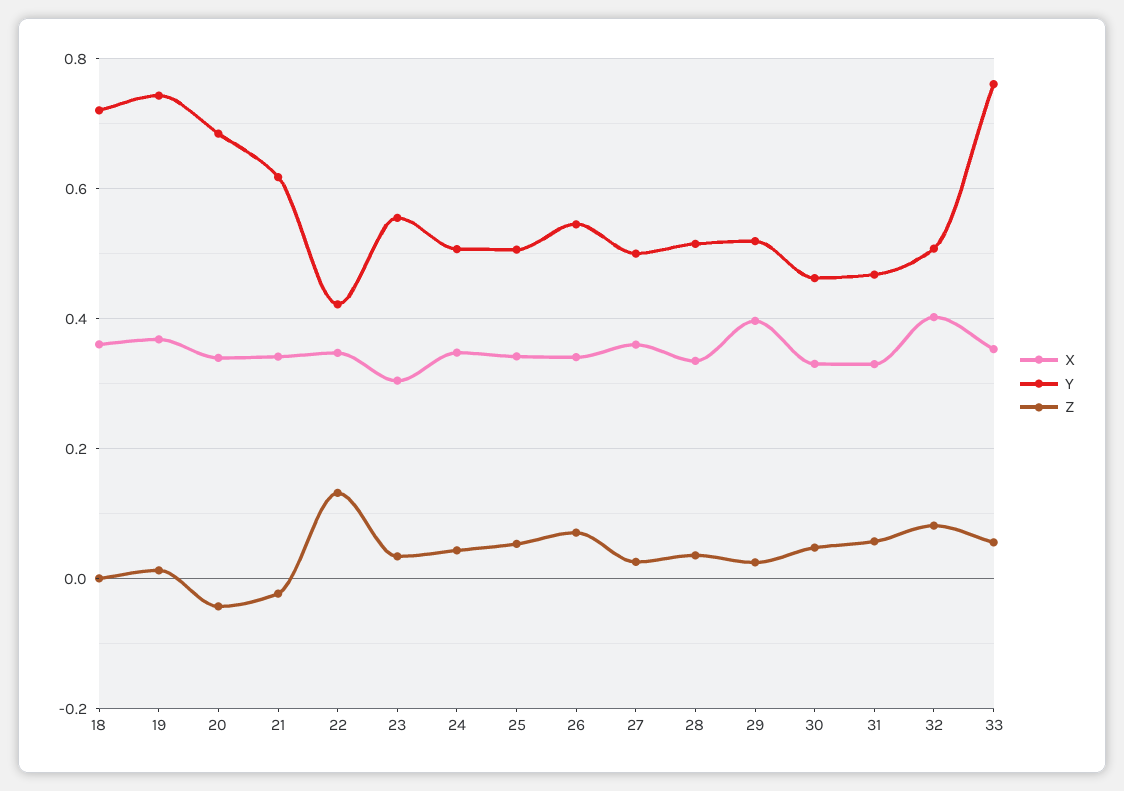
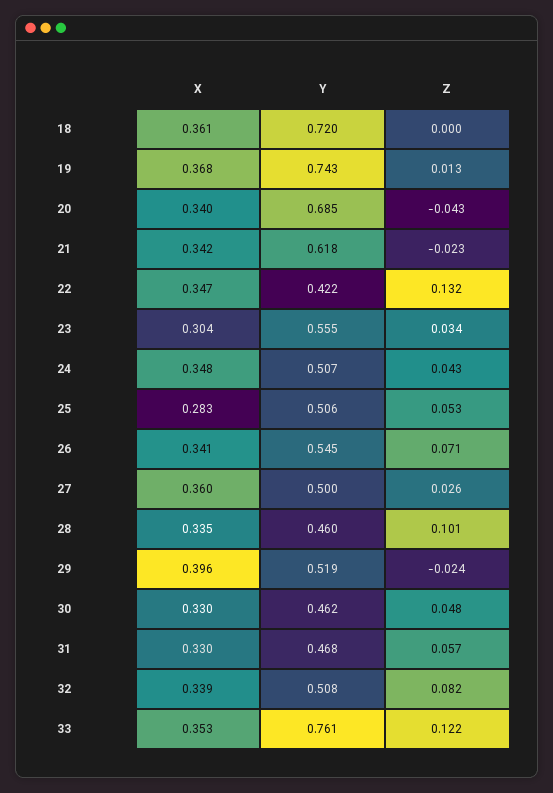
  {
    "X": {
      "18": 0.361,
      "19": 0.368,
      "20": 0.34,
      "21": 0.342,
      "22": 0.347,
      "23": 0.304,
      "24": 0.348,
-     "25": 0.34,
+     "25": 0.283,
      "26": 0.341,
      "27": 0.36,
      "28": 0.335,
      "29": 0.396,
      "30": 0.33,
      "31": 0.33,
-     "32": 0.4,
+     "32": 0.339,
      "33": 0.353
    },
    "Y": {
      "18": 0.72,
      "19": 0.743,
      "20": 0.685,
      "21": 0.618,
      "22": 0.422,
      "23": 0.555,
      "24": 0.507,
      "25": 0.506,
      "26": 0.545,
      "27": 0.5,
-     "28": 0.52,
+     "28": 0.46,
      "29": 0.519,
      "30": 0.462,
      "31": 0.468,
      "32": 0.508,
      "33": 0.761
    },
    "Z": {
      "18": 0,
      "19": 0.013,
      "20": -0.043,
      "21": -0.023,
      "22": 0.132,
      "23": 0.034,
      "24": 0.043,
      "25": 0.053,
      "26": 0.071,
      "27": 0.026,
-     "28": 0.04,
+     "28": 0.101,
-     "29": 0.02,
+     "29": -0.024,
      "30": 0.048,
      "31": 0.057,
      "32": 0.082,
-     "33": 0.06
+     "33": 0.122
    }
  }

